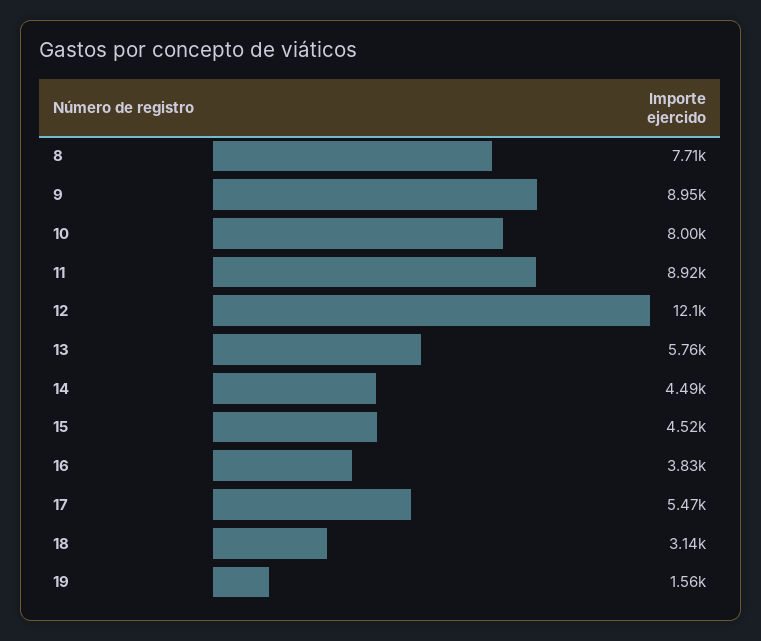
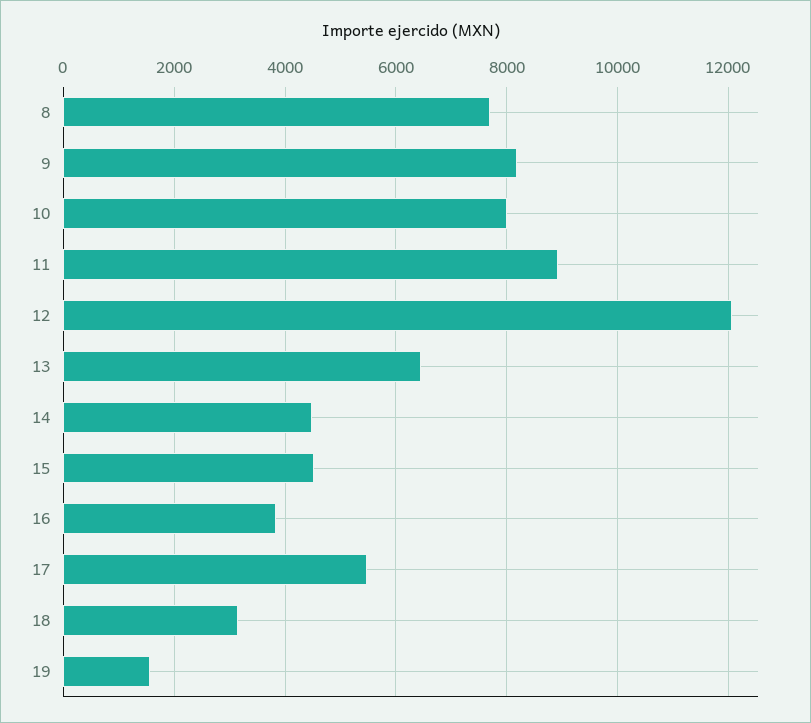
  {
    "8": 7710,
-   "9": 8950,
+   "9": 8200,
    "10": 8000,
    "11": 8920,
    "12": 12100,
-   "13": 5760,
+   "13": 6400,
    "14": 4490,
    "15": 4520,
    "16": 3830,
    "17": 5470,
    "18": 3140,
    "19": 1560
  }

